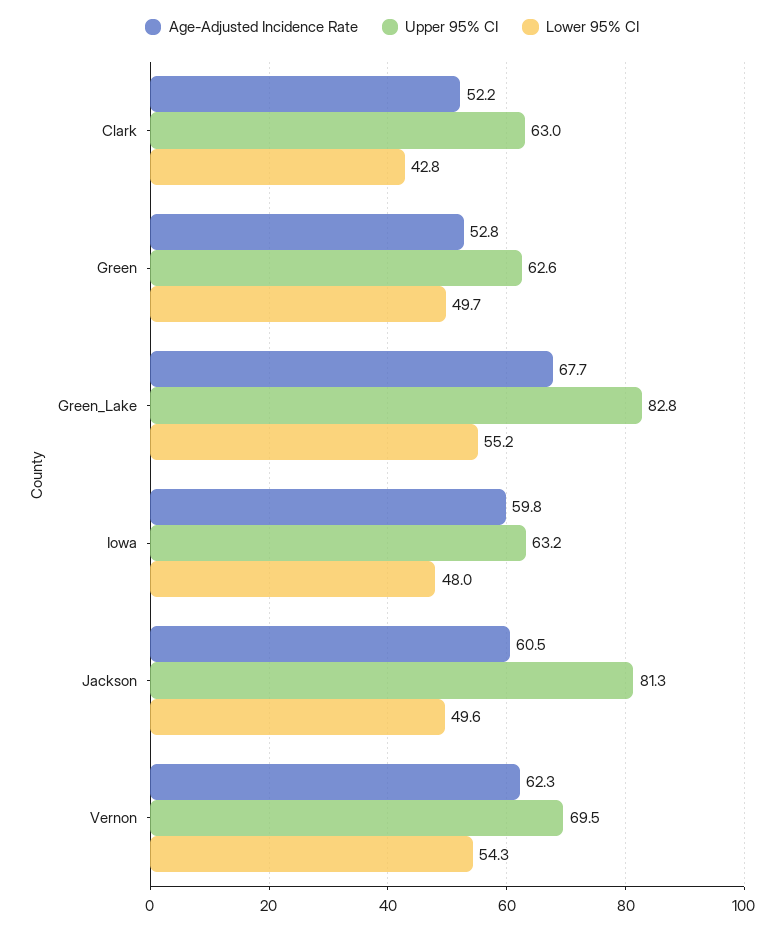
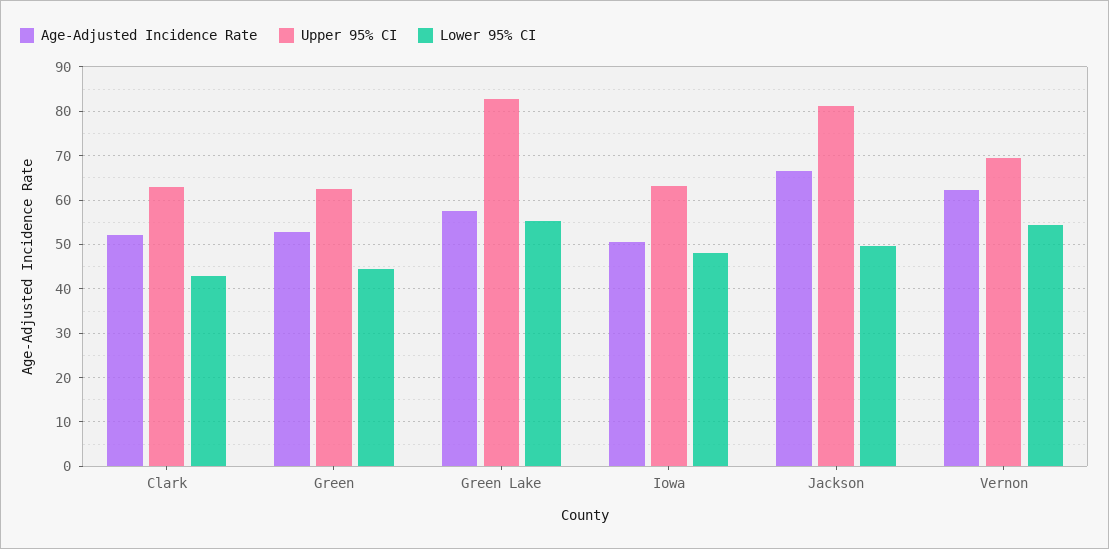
  {
    "Age-Adjusted Incidence Rate": {
      "Clark": 52.2,
      "Green": 52.8,
-     "Green_Lake": 67.7,
+     "Green_Lake": 58,
-     "Iowa": 59.8,
+     "Iowa": 50,
-     "Jackson": 60.5,
+     "Jackson": 66,
      "Vernon": 62.3
    },
    "Upper 95% CI": {
      "Clark": 63,
      "Green": 62.6,
      "Green_Lake": 82.8,
      "Iowa": 63.2,
      "Jackson": 81.3,
      "Vernon": 69.5
    },
    "Lower 95% CI": {
      "Clark": 42.8,
-     "Green": 49.7,
+     "Green": 44,
      "Green_Lake": 55.2,
      "Iowa": 48,
      "Jackson": 49.6,
      "Vernon": 54.3
    }
  }

